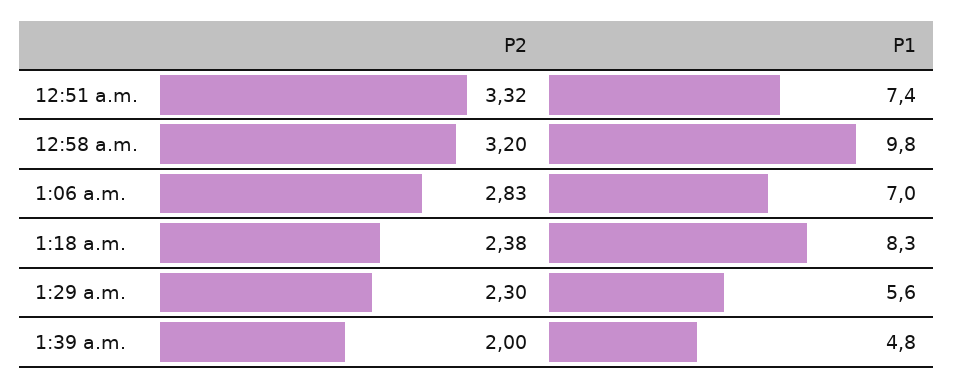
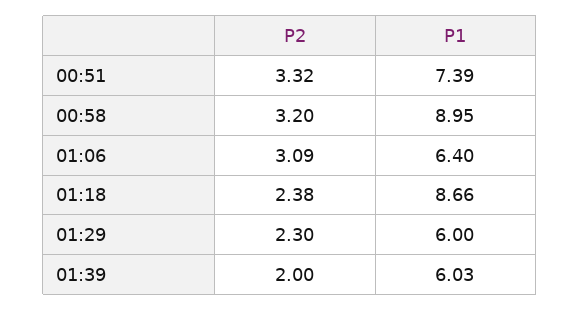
  {
    "P2": {
      "12:51 a.m.": 3.32,
      "12:58 a.m.": 3.2,
-     "1:06 a.m.": 2.83,
+     "1:06 a.m.": 3.09,
      "1:18 a.m.": 2.38,
      "1:29 a.m.": 2.3,
      "1:39 a.m.": 2
    },
    "P1": {
      "12:51 a.m.": 7.39,
-     "12:58 a.m.": 9.8,
+     "12:58 a.m.": 8.95,
-     "1:06 a.m.": 7,
+     "1:06 a.m.": 6.4,
-     "1:18 a.m.": 8.3,
+     "1:18 a.m.": 8.66,
-     "1:29 a.m.": 5.6,
+     "1:29 a.m.": 6,
-     "1:39 a.m.": 4.8
+     "1:39 a.m.": 6.03
    }
  }

